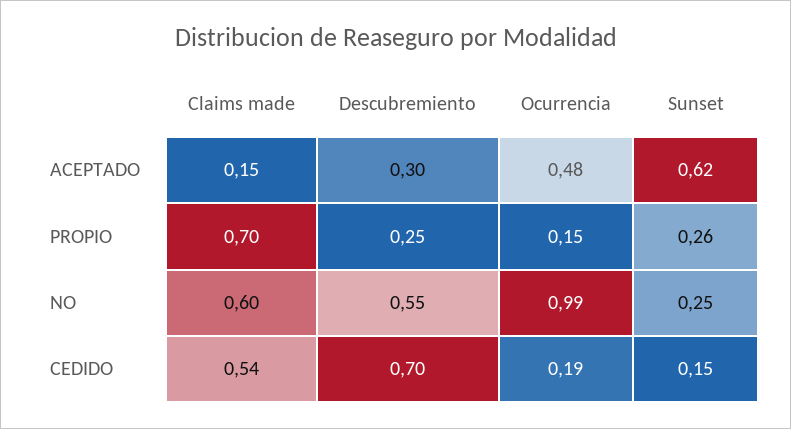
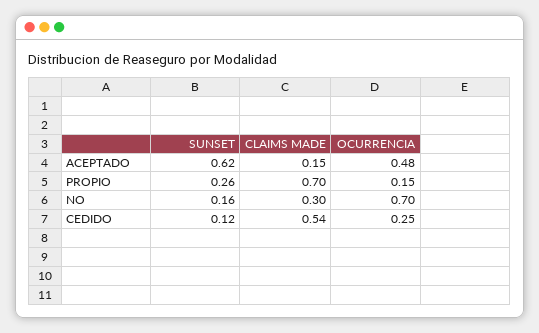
  {
    "Claims made": {
      "ACEPTADO": 0.15,
      "PROPIO": 0.7,
-     "NO": 0.6,
+     "NO": 0.3,
      "CEDIDO": 0.54
    },
-   "Descubremiento": {
-     "ACEPTADO": 0.3,
-     "PROPIO": 0.25,
-     "NO": 0.55,
-     "CEDIDO": 0.7
-   },
    "Ocurrencia": {
      "ACEPTADO": 0.48,
      "PROPIO": 0.15,
-     "NO": 0.99,
+     "NO": 0.7,
-     "CEDIDO": 0.19
+     "CEDIDO": 0.25
    },
    "Sunset": {
      "ACEPTADO": 0.62,
      "PROPIO": 0.26,
-     "NO": 0.25,
+     "NO": 0.16,
-     "CEDIDO": 0.15
+     "CEDIDO": 0.12
    }
  }

